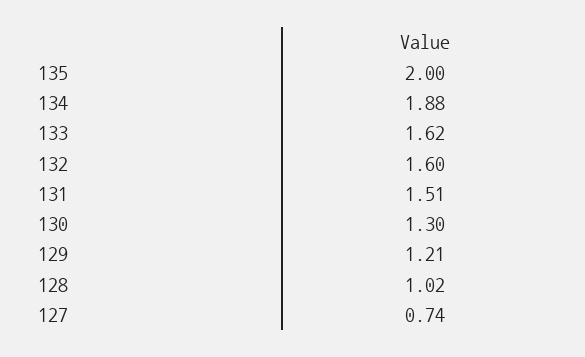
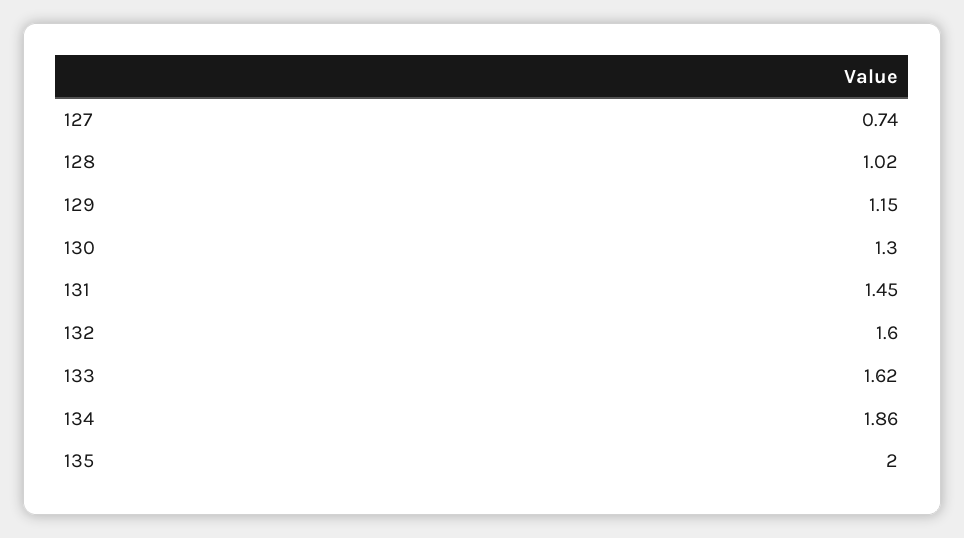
  {
    "135": 2,
-   "134": 1.88,
+   "134": 1.86,
    "133": 1.62,
    "132": 1.6,
-   "131": 1.51,
+   "131": 1.45,
    "130": 1.3,
-   "129": 1.21,
+   "129": 1.15,
    "128": 1.02,
    "127": 0.74
  }

